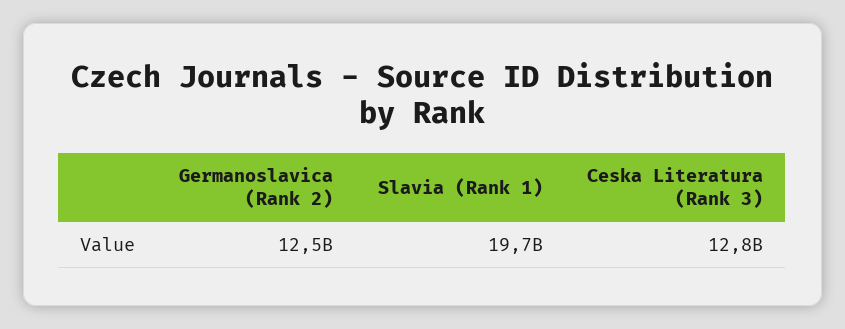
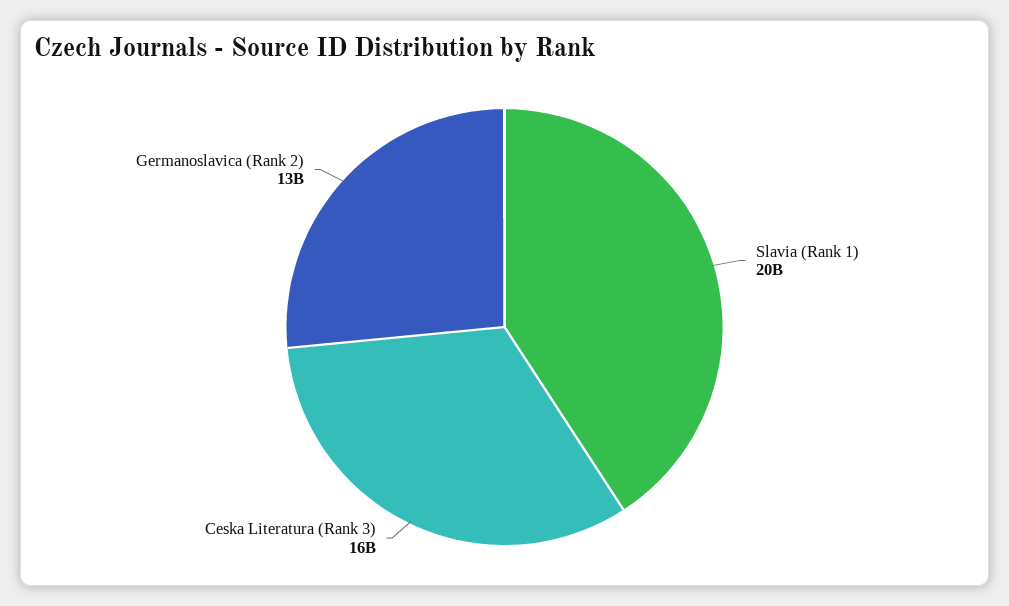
  {
    "Germanoslavica (Rank 2)": 12500000000,
    "Slavia (Rank 1)": 19700000000,
-   "Ceska Literatura (Rank 3)": 12800000000
+   "Ceska Literatura (Rank 3)": 16000000000
  }

